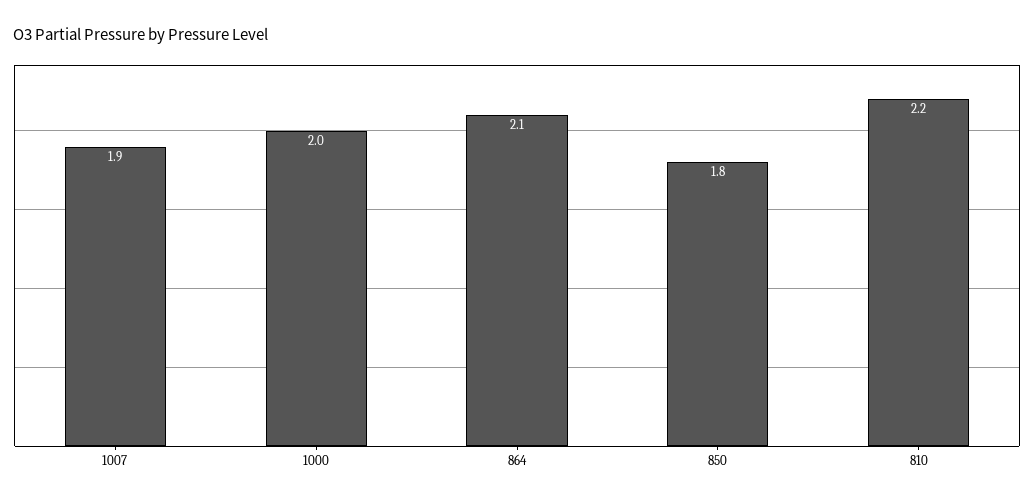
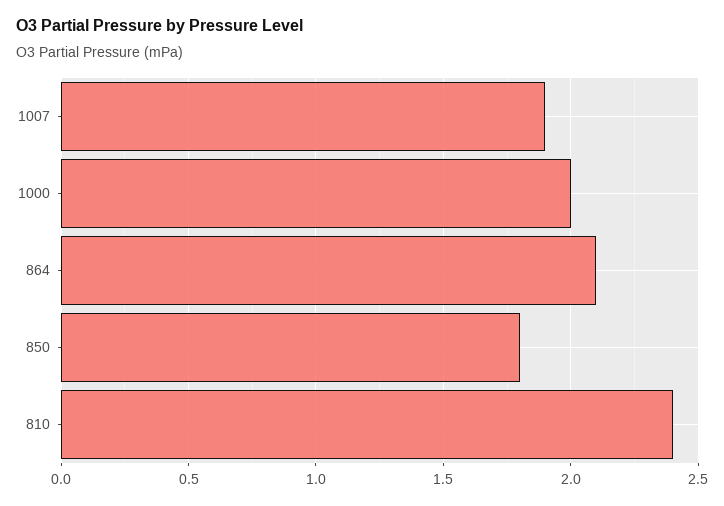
  {
    "1007": 1.9,
    "1000": 2,
    "864": 2.1,
    "850": 1.8,
-   "810": 2.2
+   "810": 2.4
  }

